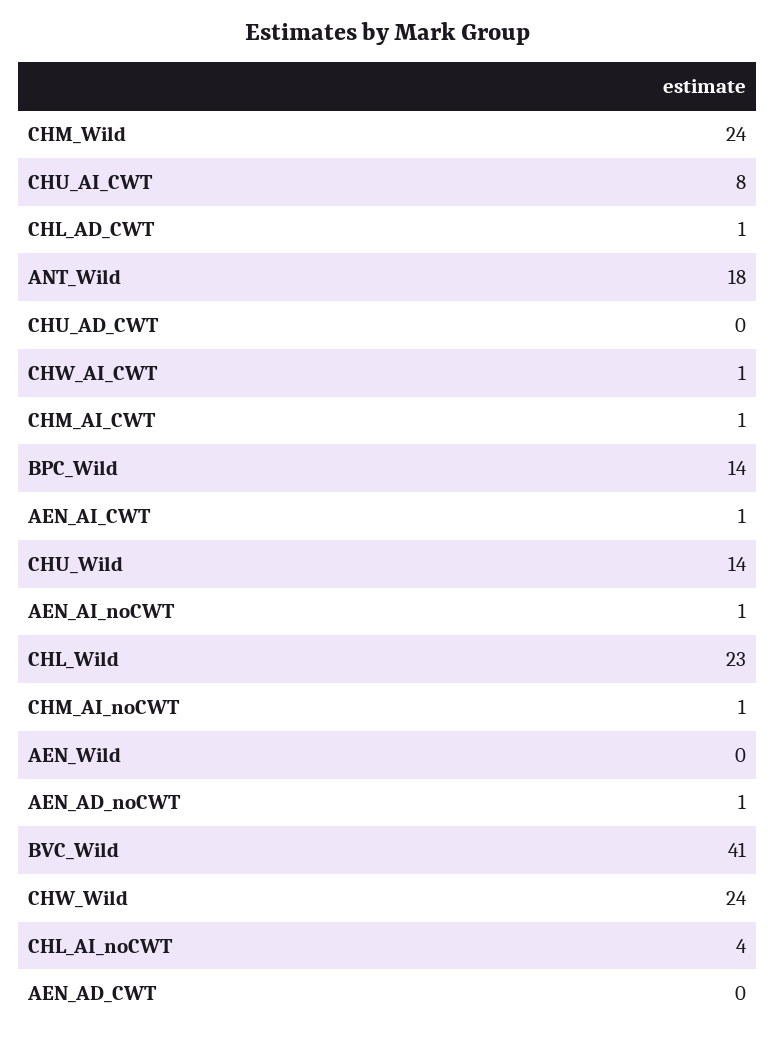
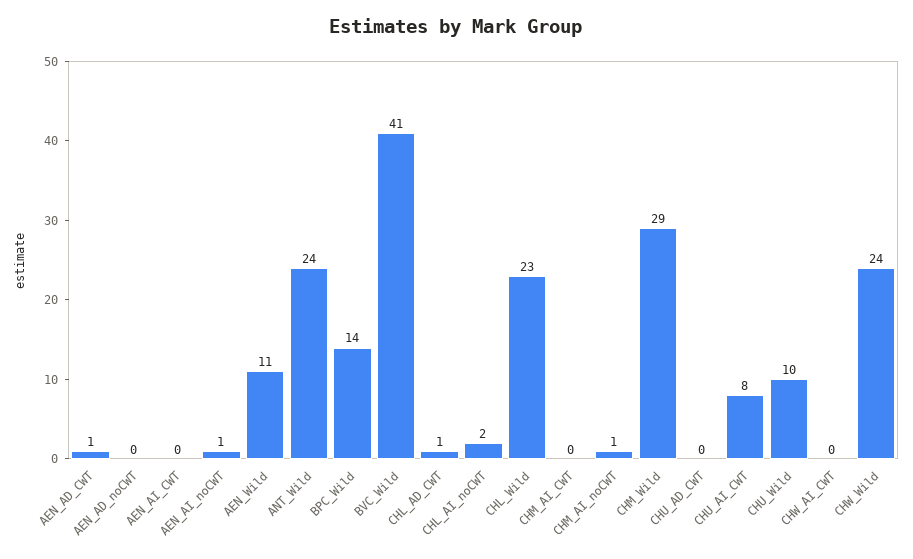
  {
-   "CHM_Wild": 24,
+   "CHM_Wild": 29,
    "CHU_AI_CWT": 8,
    "CHL_AD_CWT": 1,
-   "ANT_Wild": 18,
+   "ANT_Wild": 24,
    "CHU_AD_CWT": 0,
-   "CHW_AI_CWT": 1,
+   "CHW_AI_CWT": 0,
-   "CHM_AI_CWT": 1,
+   "CHM_AI_CWT": 0,
    "BPC_Wild": 14,
-   "AEN_AI_CWT": 1,
+   "AEN_AI_CWT": 0,
-   "CHU_Wild": 14,
+   "CHU_Wild": 10,
    "AEN_AI_noCWT": 1,
    "CHL_Wild": 23,
    "CHM_AI_noCWT": 1,
-   "AEN_Wild": 0,
+   "AEN_Wild": 11,
-   "AEN_AD_noCWT": 1,
+   "AEN_AD_noCWT": 0,
    "BVC_Wild": 41,
    "CHW_Wild": 24,
-   "CHL_AI_noCWT": 4,
+   "CHL_AI_noCWT": 2,
-   "AEN_AD_CWT": 0
+   "AEN_AD_CWT": 1
  }

